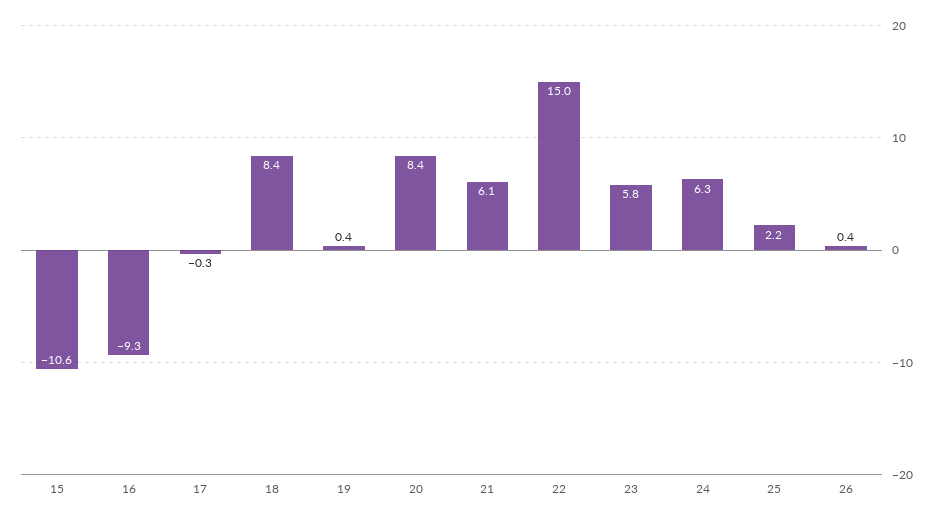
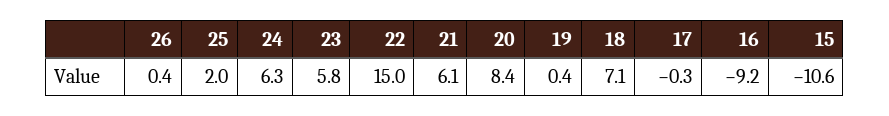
  {
    "15": -10.6,
-   "16": -9.3,
+   "16": -9.2,
    "17": -0.3,
-   "18": 8.4,
+   "18": 7.1,
    "19": 0.4,
    "20": 8.4,
    "21": 6.1,
    "22": 15,
    "23": 5.8,
    "24": 6.3,
-   "25": 2.2,
+   "25": 2,
    "26": 0.4
  }

